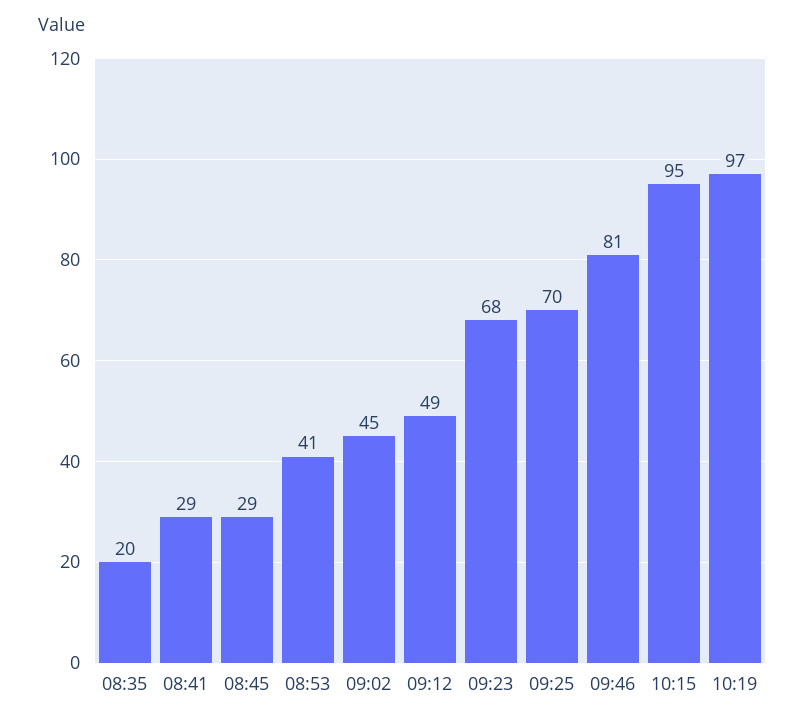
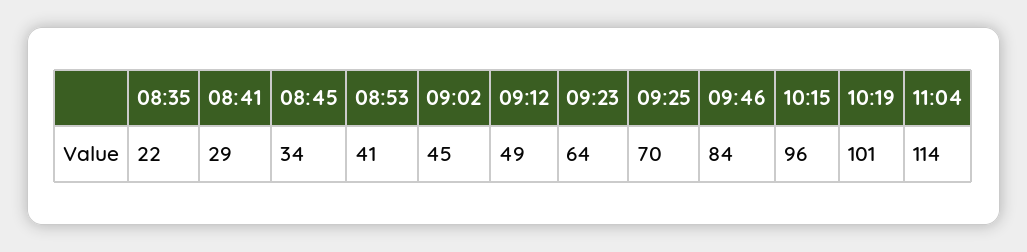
  {
-   "08:35": 20,
+   "08:35": 22,
    "08:41": 29,
-   "08:45": 29,
+   "08:45": 34,
    "08:53": 41,
    "09:02": 45,
    "09:12": 49,
-   "09:23": 68,
+   "09:23": 64,
    "09:25": 70,
-   "09:46": 81,
+   "09:46": 84,
-   "10:15": 95,
+   "10:15": 96,
-   "10:19": 97
+   "10:19": 101,
+   "11:04": 114
  }

